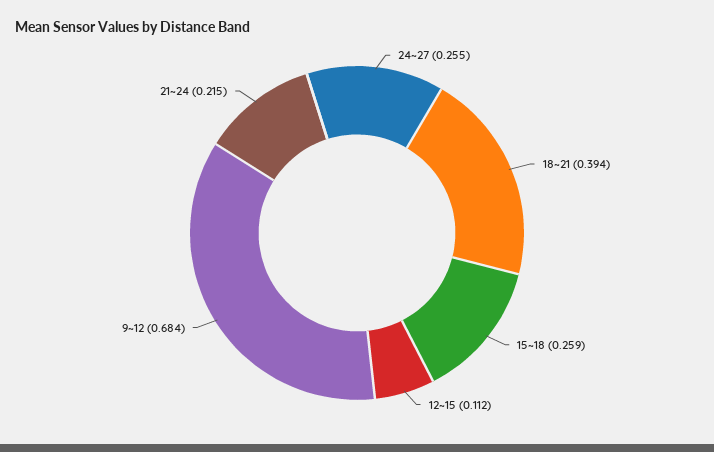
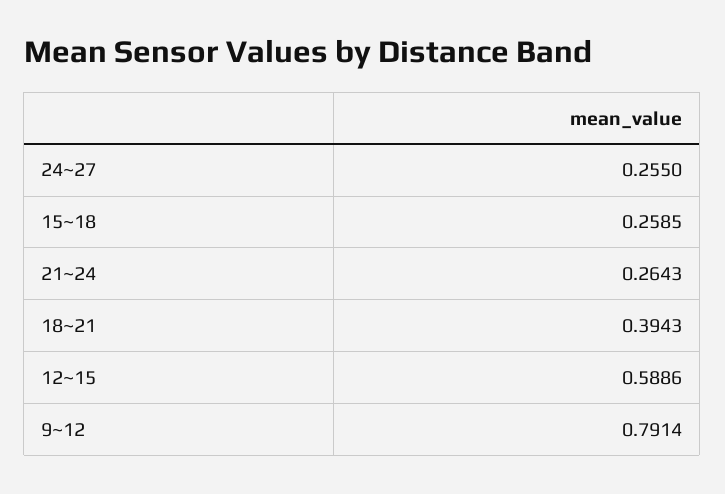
  {
    "24~27": 0.255,
    "18~21": 0.3943,
    "15~18": 0.2585,
-   "12~15": 0.112,
+   "12~15": 0.5886,
-   "9~12": 0.684,
+   "9~12": 0.7914,
-   "21~24": 0.215
+   "21~24": 0.2643
  }

